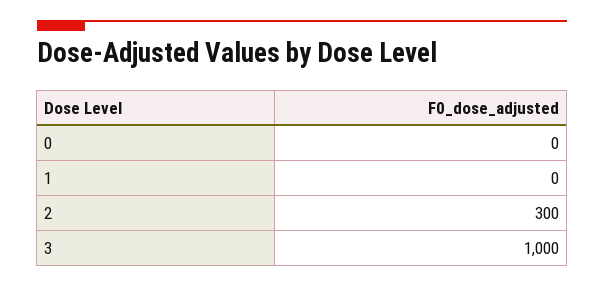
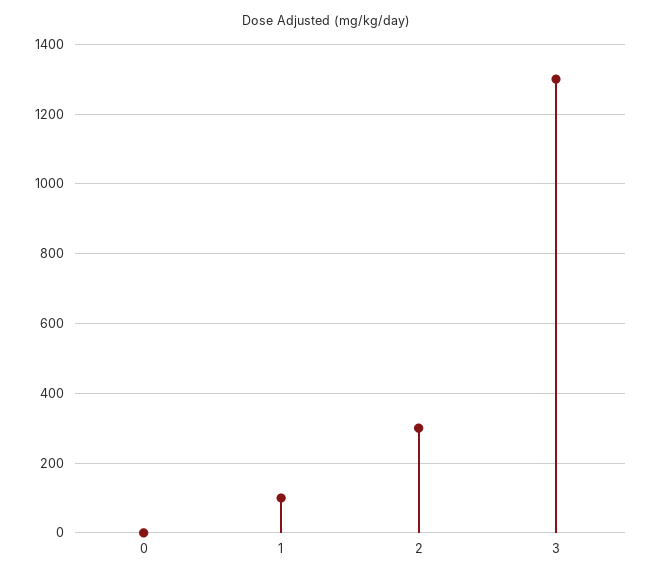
  {
    "0": 0,
-   "1": 0,
+   "1": 100,
    "2": 300,
-   "3": 1000
+   "3": 1300
  }

